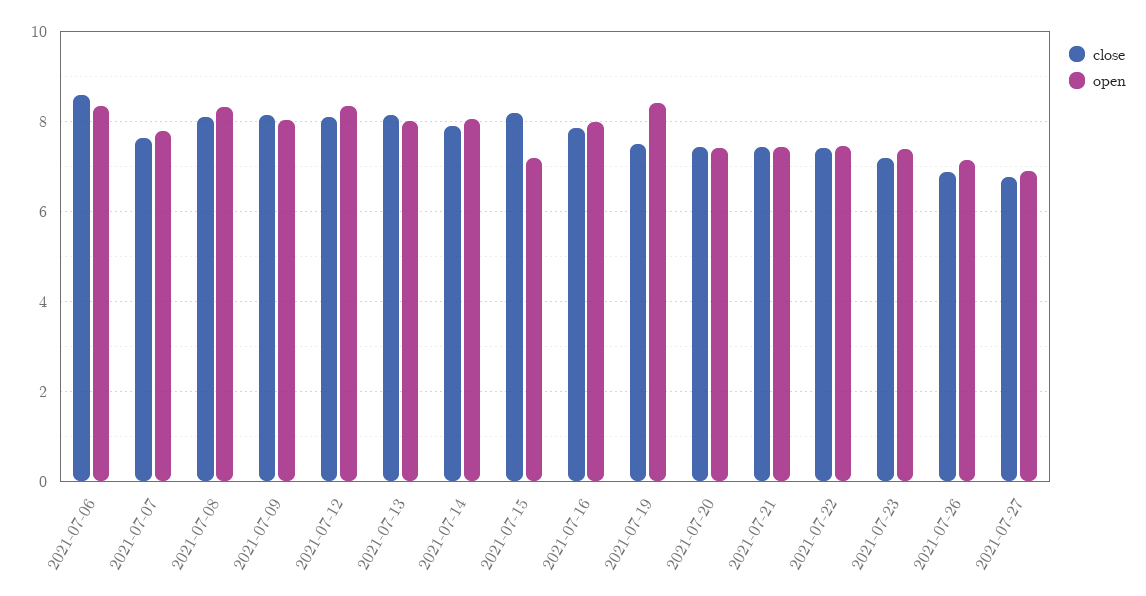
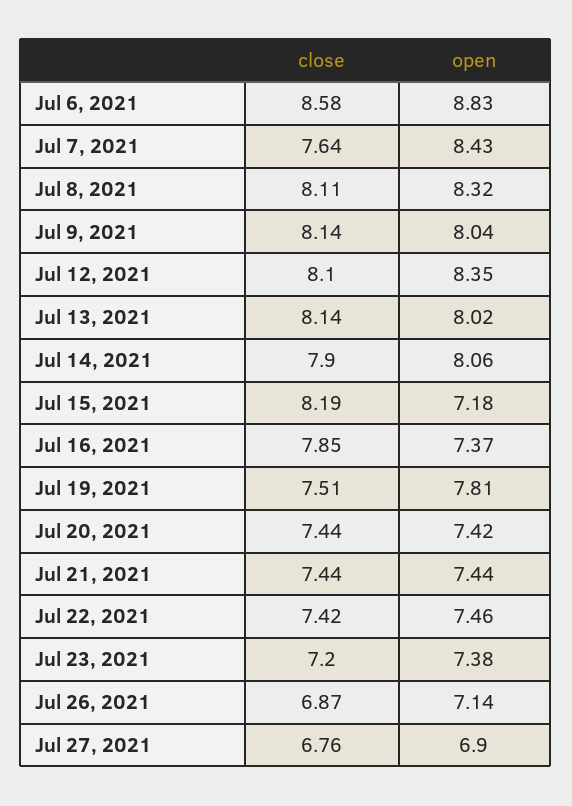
  {
    "close": {
      "2021-07-06": 8.58,
      "2021-07-07": 7.64,
      "2021-07-08": 8.11,
      "2021-07-09": 8.14,
      "2021-07-12": 8.1,
      "2021-07-13": 8.14,
      "2021-07-14": 7.9,
      "2021-07-15": 8.19,
      "2021-07-16": 7.85,
      "2021-07-19": 7.51,
      "2021-07-20": 7.44,
      "2021-07-21": 7.44,
      "2021-07-22": 7.42,
      "2021-07-23": 7.2,
      "2021-07-26": 6.87,
      "2021-07-27": 6.76
    },
    "open": {
-     "2021-07-06": 8.4,
+     "2021-07-06": 8.83,
-     "2021-07-07": 7.8,
+     "2021-07-07": 8.43,
      "2021-07-08": 8.32,
      "2021-07-09": 8.04,
      "2021-07-12": 8.35,
      "2021-07-13": 8.02,
      "2021-07-14": 8.06,
      "2021-07-15": 7.18,
-     "2021-07-16": 8,
+     "2021-07-16": 7.37,
-     "2021-07-19": 8.4,
+     "2021-07-19": 7.81,
      "2021-07-20": 7.42,
      "2021-07-21": 7.44,
      "2021-07-22": 7.46,
      "2021-07-23": 7.38,
      "2021-07-26": 7.14,
      "2021-07-27": 6.9
    }
  }

